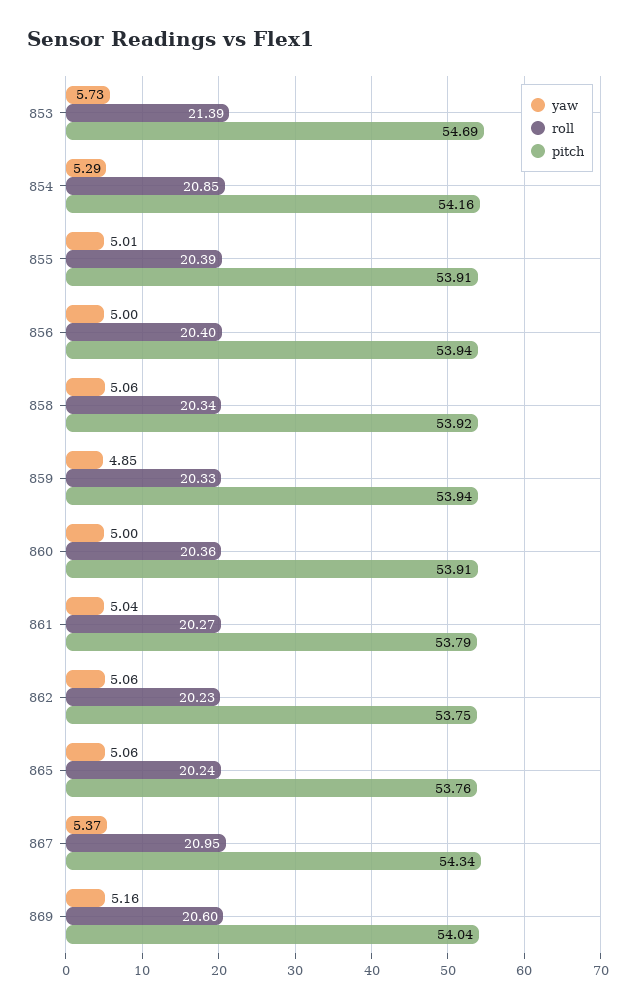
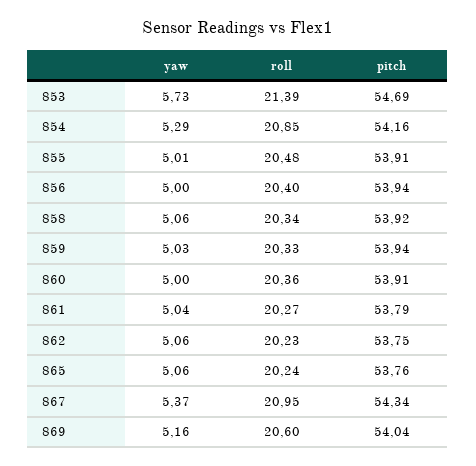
  {
    "yaw": {
      "853": 5.73,
      "854": 5.29,
      "855": 5.01,
      "856": 5,
      "858": 5.06,
-     "859": 4.85,
+     "859": 5.03,
      "860": 5,
      "861": 5.04,
      "862": 5.06,
      "865": 5.06,
      "867": 5.37,
      "869": 5.16
    },
    "roll": {
      "853": 21.39,
      "854": 20.85,
-     "855": 20.39,
+     "855": 20.48,
      "856": 20.4,
      "858": 20.34,
      "859": 20.33,
      "860": 20.36,
      "861": 20.27,
      "862": 20.23,
      "865": 20.24,
      "867": 20.95,
      "869": 20.6
    },
    "pitch": {
      "853": 54.69,
      "854": 54.16,
      "855": 53.91,
      "856": 53.94,
      "858": 53.92,
      "859": 53.94,
      "860": 53.91,
      "861": 53.79,
      "862": 53.75,
      "865": 53.76,
      "867": 54.34,
      "869": 54.04
    }
  }

